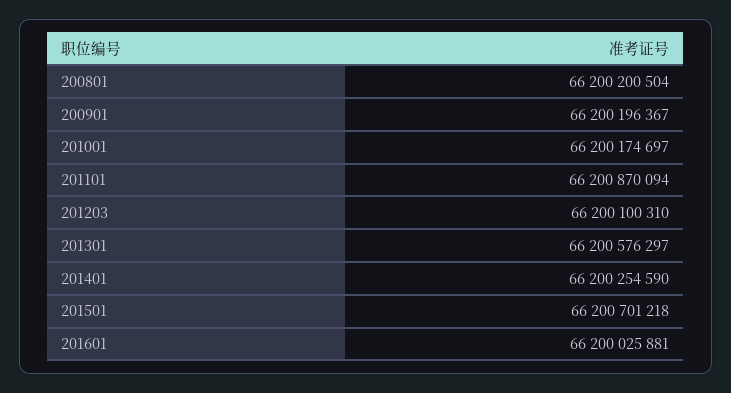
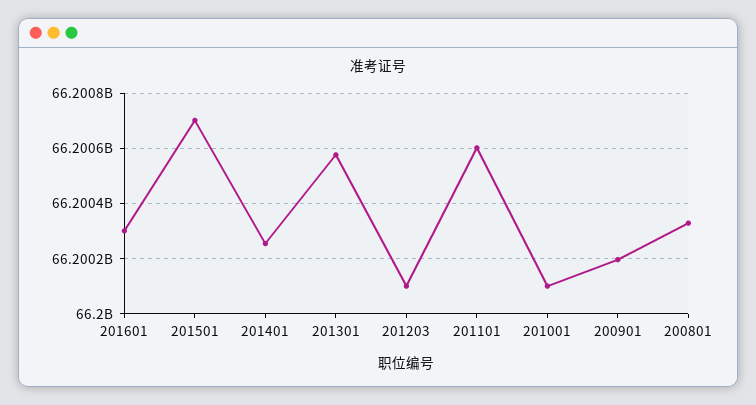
  {
-   "200801": 66200200504,
+   "200801": 66200325000,
    "200901": 66200196367,
-   "201001": 66200174697,
+   "201001": 66200100000,
-   "201101": 66200870094,
+   "201101": 66200600000,
    "201203": 66200100310,
    "201301": 66200576297,
    "201401": 66200254590,
    "201501": 66200701218,
-   "201601": 66200025881
+   "201601": 66200300000
  }

